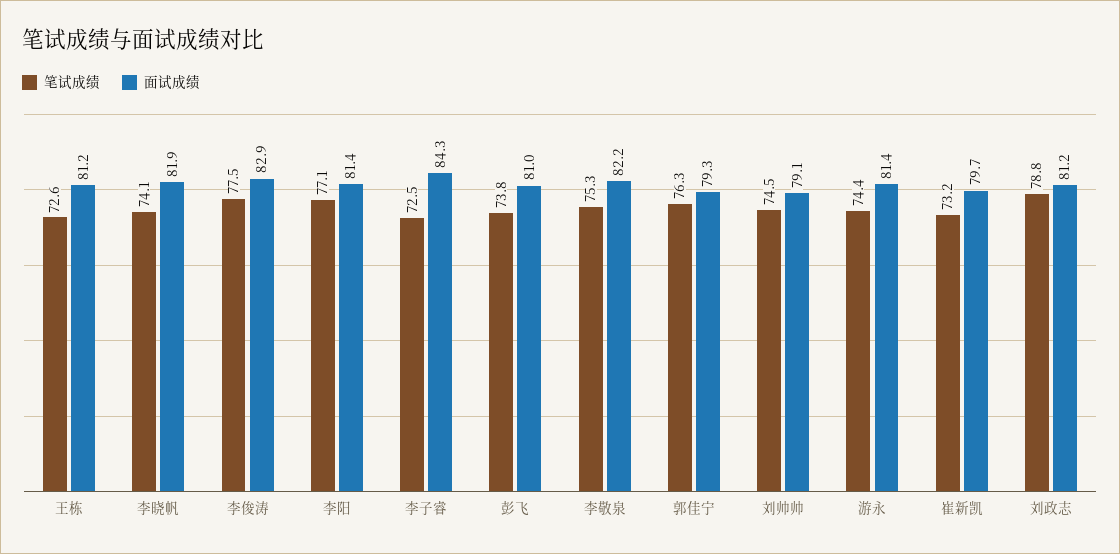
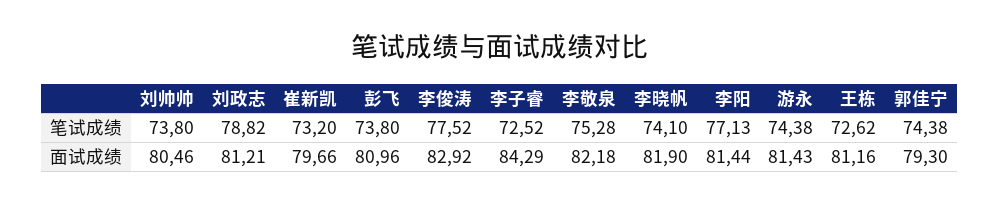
  {
    "笔试成绩": {
      "王栋": 72.62,
      "李晓帆": 74.1,
      "李俊涛": 77.52,
      "李阳": 77.13,
      "李子睿": 72.52,
      "彭飞": 73.8,
      "李敬泉": 75.28,
-     "郭佳宁": 76.3,
+     "郭佳宁": 74.38,
-     "刘帅帅": 74.5,
+     "刘帅帅": 73.8,
      "游永": 74.38,
      "崔新凯": 73.2,
      "刘政志": 78.82
    },
    "面试成绩": {
      "王栋": 81.16,
      "李晓帆": 81.9,
      "李俊涛": 82.92,
      "李阳": 81.44,
      "李子睿": 84.29,
      "彭飞": 80.96,
      "李敬泉": 82.18,
      "郭佳宁": 79.3,
-     "刘帅帅": 79.1,
+     "刘帅帅": 80.46,
      "游永": 81.43,
      "崔新凯": 79.66,
      "刘政志": 81.21
    }
  }

